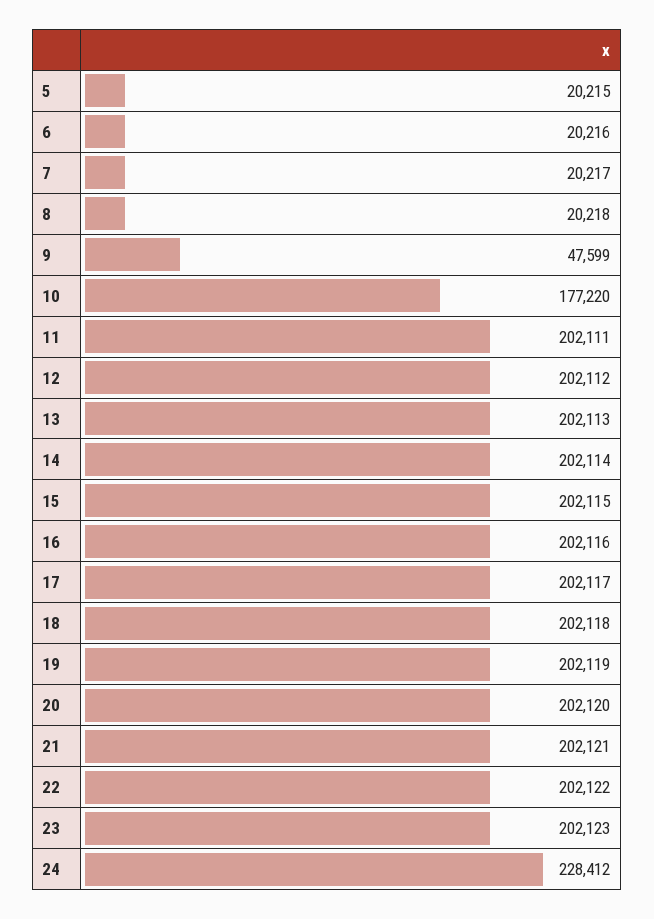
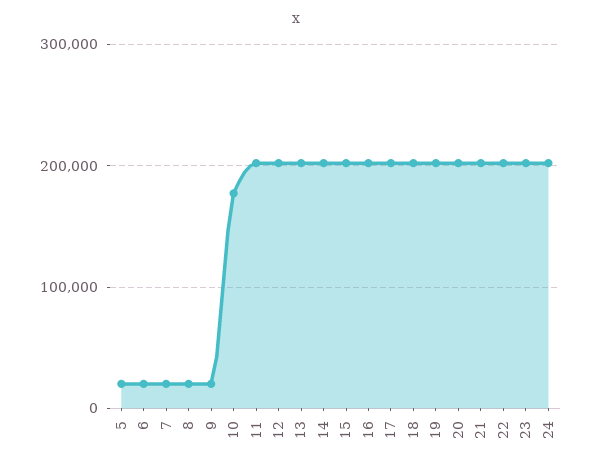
  {
    "5": 20215,
    "6": 20216,
    "7": 20217,
    "8": 20218,
-   "9": 47599,
+   "9": 20000,
    "10": 177220,
    "11": 202111,
    "12": 202112,
    "13": 202113,
    "14": 202114,
    "15": 202115,
    "16": 202116,
    "17": 202117,
    "18": 202118,
    "19": 202119,
    "20": 202120,
    "21": 202121,
    "22": 202122,
    "23": 202123,
-   "24": 228412
+   "24": 200000
  }

